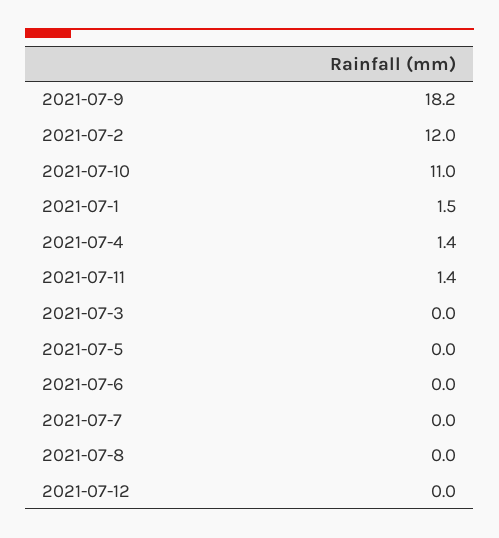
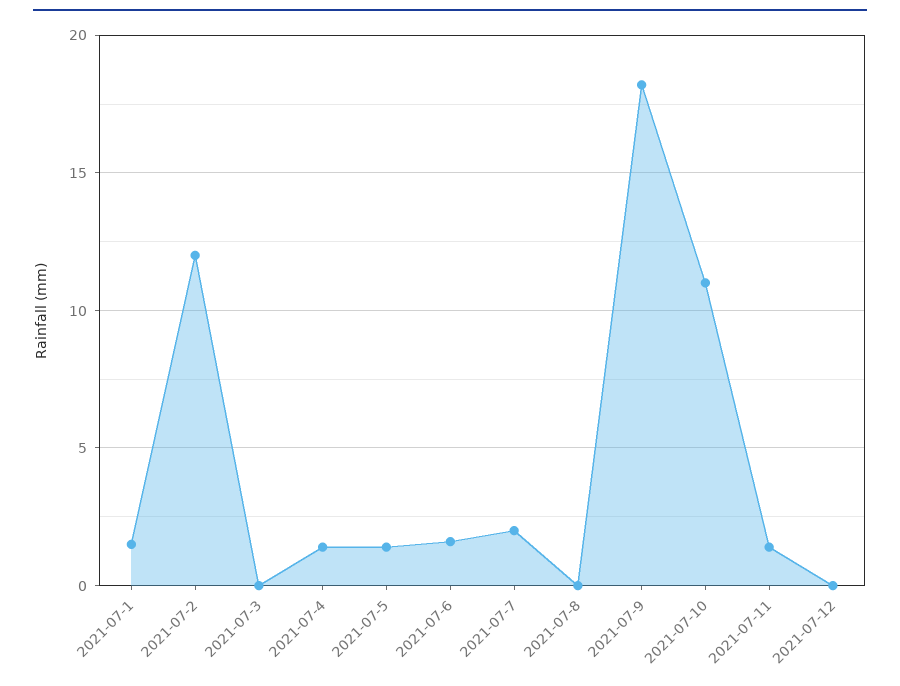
  {
    "2021-07-9": 18.2,
    "2021-07-2": 12,
    "2021-07-10": 11,
    "2021-07-1": 1.5,
    "2021-07-4": 1.4,
    "2021-07-11": 1.4,
    "2021-07-3": 0,
-   "2021-07-5": 0,
+   "2021-07-5": 1.5,
-   "2021-07-6": 0,
+   "2021-07-6": 1.5,
-   "2021-07-7": 0,
+   "2021-07-7": 2,
    "2021-07-8": 0,
    "2021-07-12": 0
  }

